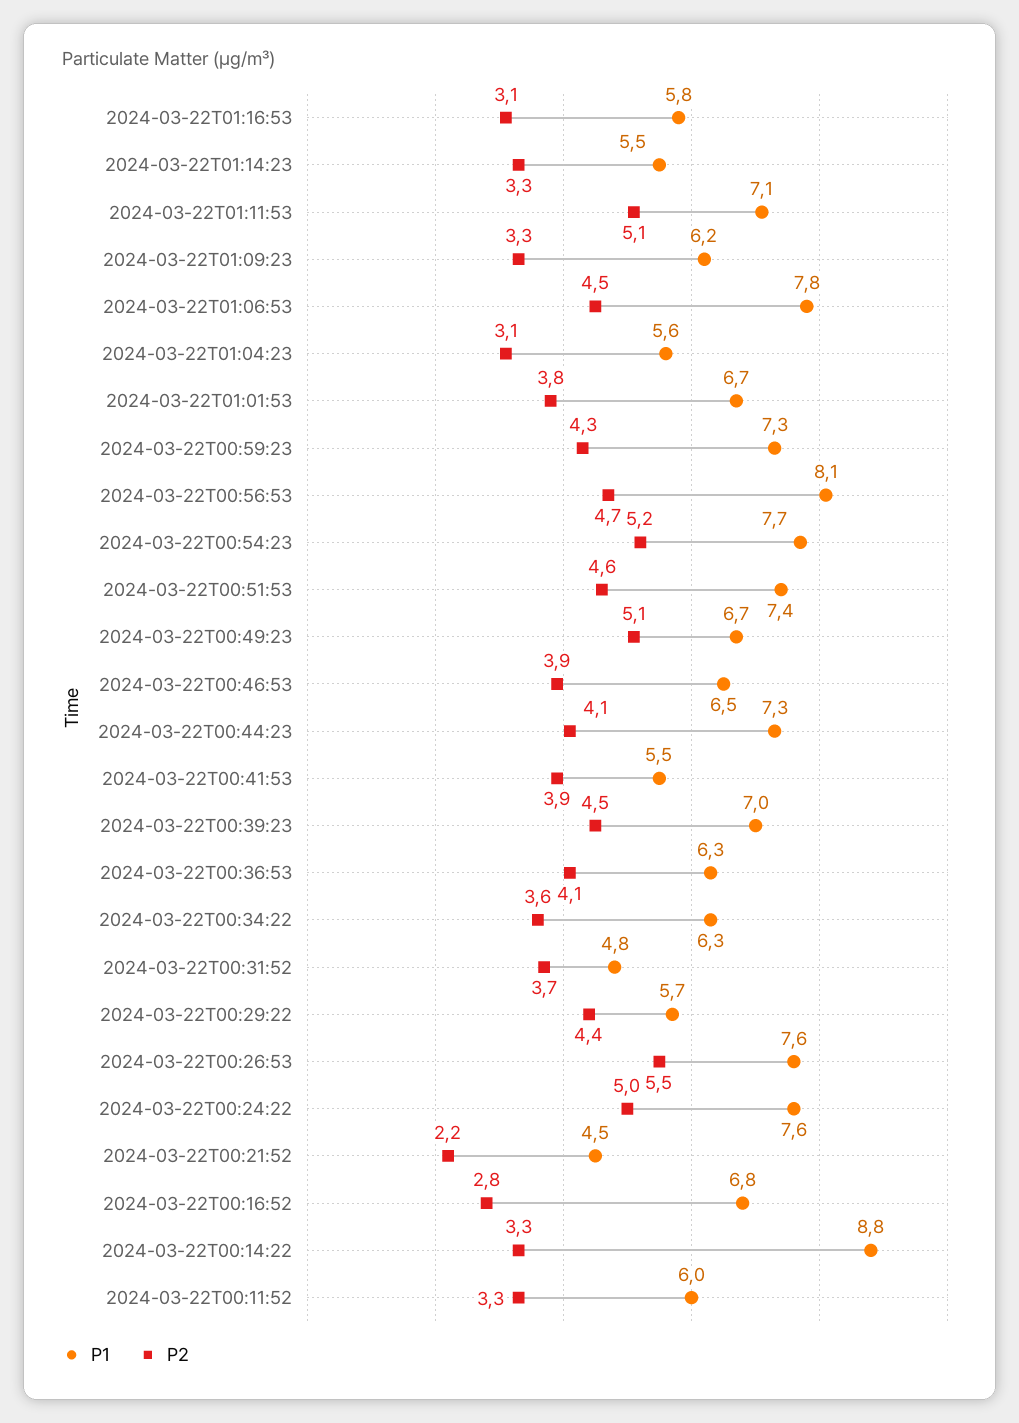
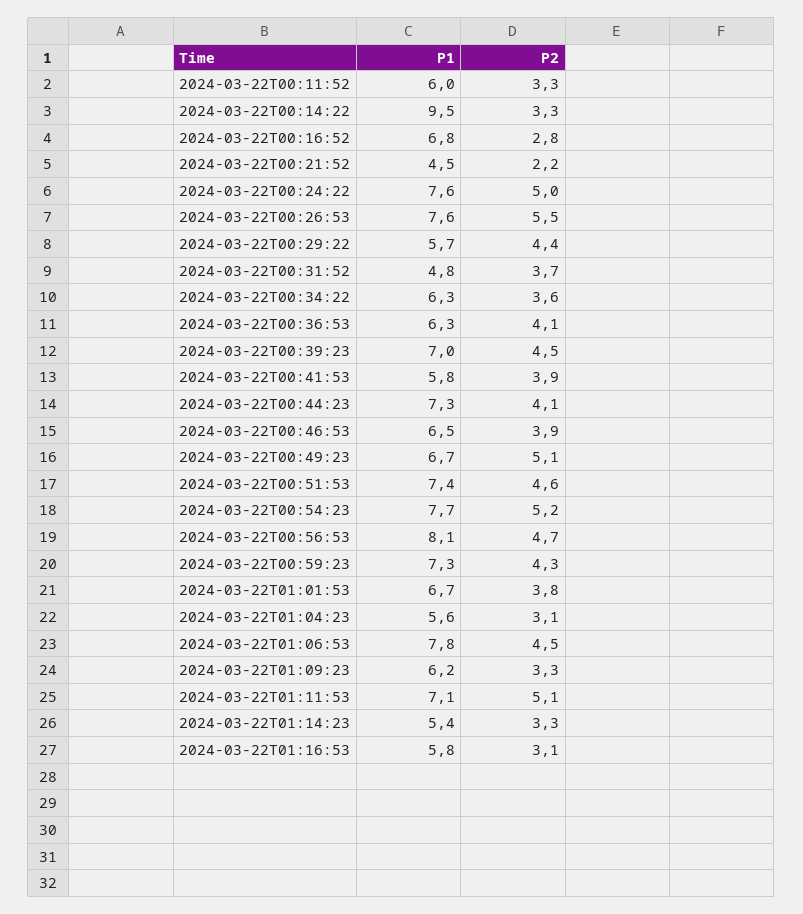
  {
    "P1": {
      "2024-03-22T01:16:53": 5.8,
-     "2024-03-22T01:14:23": 5.5,
+     "2024-03-22T01:14:23": 5.4,
      "2024-03-22T01:11:53": 7.1,
      "2024-03-22T01:09:23": 6.2,
      "2024-03-22T01:06:53": 7.8,
      "2024-03-22T01:04:23": 5.6,
      "2024-03-22T01:01:53": 6.7,
      "2024-03-22T00:59:23": 7.3,
      "2024-03-22T00:56:53": 8.1,
      "2024-03-22T00:54:23": 7.7,
      "2024-03-22T00:51:53": 7.4,
      "2024-03-22T00:49:23": 6.7,
      "2024-03-22T00:46:53": 6.5,
      "2024-03-22T00:44:23": 7.3,
-     "2024-03-22T00:41:53": 5.5,
+     "2024-03-22T00:41:53": 5.8,
      "2024-03-22T00:39:23": 7,
      "2024-03-22T00:36:53": 6.3,
      "2024-03-22T00:34:22": 6.3,
      "2024-03-22T00:31:52": 4.8,
      "2024-03-22T00:29:22": 5.7,
      "2024-03-22T00:26:53": 7.6,
      "2024-03-22T00:24:22": 7.6,
      "2024-03-22T00:21:52": 4.5,
      "2024-03-22T00:16:52": 6.8,
-     "2024-03-22T00:14:22": 8.8,
+     "2024-03-22T00:14:22": 9.5,
      "2024-03-22T00:11:52": 6
    },
    "P2": {
      "2024-03-22T01:16:53": 3.1,
      "2024-03-22T01:14:23": 3.3,
      "2024-03-22T01:11:53": 5.1,
      "2024-03-22T01:09:23": 3.3,
      "2024-03-22T01:06:53": 4.5,
      "2024-03-22T01:04:23": 3.1,
      "2024-03-22T01:01:53": 3.8,
      "2024-03-22T00:59:23": 4.3,
      "2024-03-22T00:56:53": 4.7,
      "2024-03-22T00:54:23": 5.2,
      "2024-03-22T00:51:53": 4.6,
      "2024-03-22T00:49:23": 5.1,
      "2024-03-22T00:46:53": 3.9,
      "2024-03-22T00:44:23": 4.1,
      "2024-03-22T00:41:53": 3.9,
      "2024-03-22T00:39:23": 4.5,
      "2024-03-22T00:36:53": 4.1,
      "2024-03-22T00:34:22": 3.6,
      "2024-03-22T00:31:52": 3.7,
      "2024-03-22T00:29:22": 4.4,
      "2024-03-22T00:26:53": 5.5,
      "2024-03-22T00:24:22": 5,
      "2024-03-22T00:21:52": 2.2,
      "2024-03-22T00:16:52": 2.8,
      "2024-03-22T00:14:22": 3.3,
      "2024-03-22T00:11:52": 3.3
    }
  }

